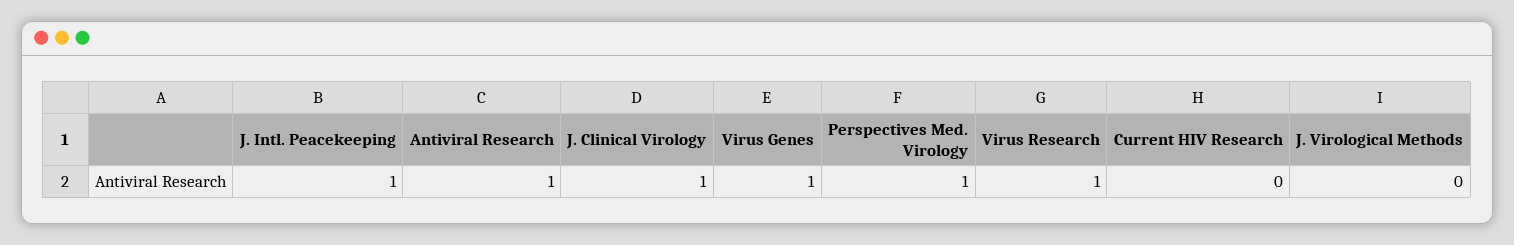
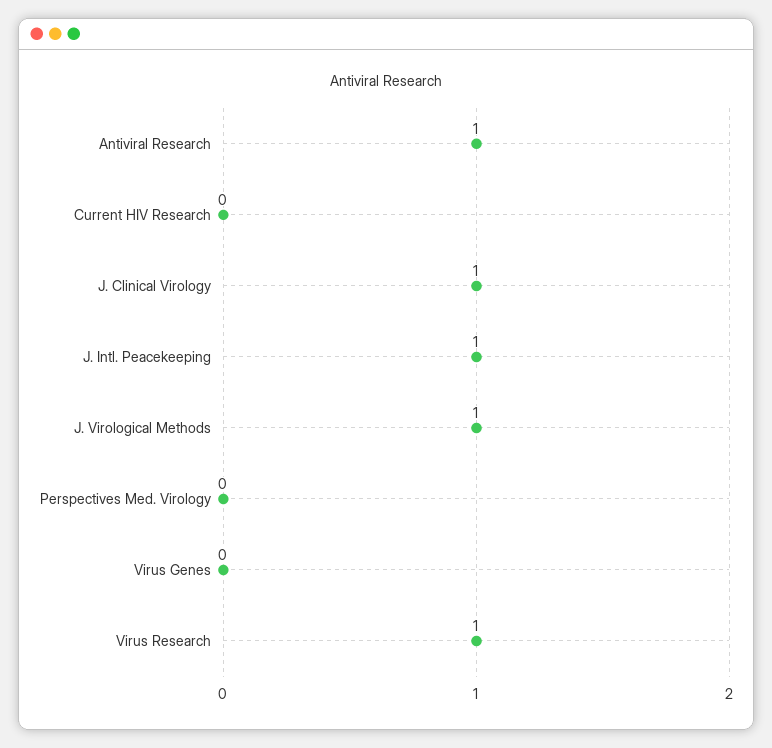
  {
    "J. Intl. Peacekeeping": 1,
    "Antiviral Research": 1,
    "J. Clinical Virology": 1,
-   "Virus Genes": 1,
+   "Virus Genes": 0,
-   "Perspectives Med. Virology": 1,
+   "Perspectives Med. Virology": 0,
    "Virus Research": 1,
    "Current HIV Research": 0,
-   "J. Virological Methods": 0
+   "J. Virological Methods": 1
  }

